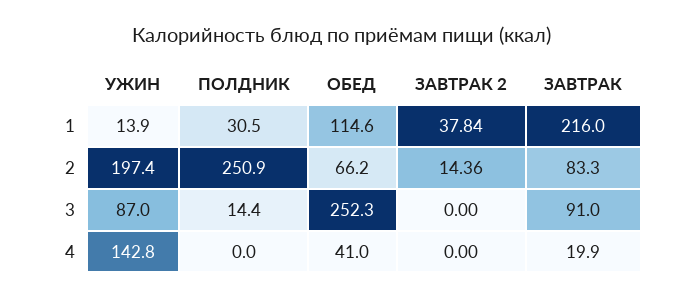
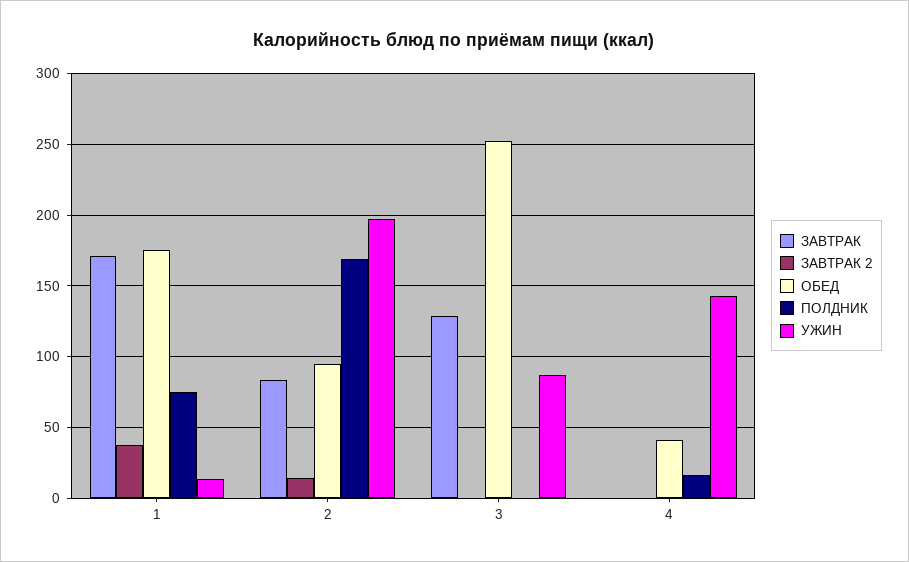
  {
    "УЖИН": {
      "1": 13.9,
      "2": 197.4,
      "3": 87,
      "4": 142.8
    },
    "ПОЛДНИК": {
-     "1": 30.5,
+     "1": 75,
-     "2": 250.9,
+     "2": 170,
-     "3": 14.4,
+     "3": 0,
-     "4": 0
+     "4": 15
    },
    "ОБЕД": {
-     "1": 114.6,
+     "1": 175,
-     "2": 66.2,
+     "2": 95,
      "3": 252.3,
      "4": 41
    },
    "ЗАВТРАК 2": {
      "1": 37.84,
      "2": 14.36,
      "3": 0,
      "4": 0
    },
    "ЗАВТРАК": {
-     "1": 216,
+     "1": 170,
      "2": 83.3,
-     "3": 91,
+     "3": 130,
-     "4": 19.9
+     "4": 0
    }
  }

